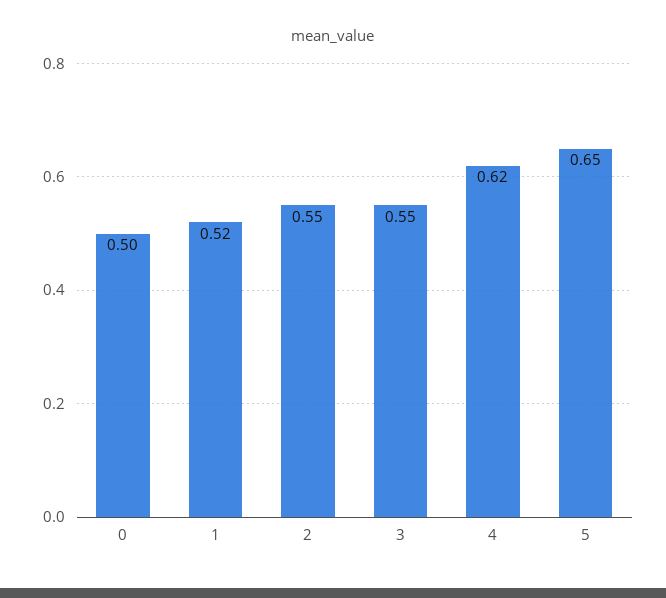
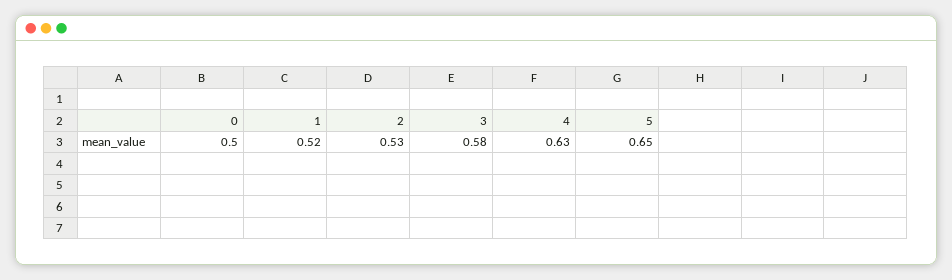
  {
    "0": 0.5,
    "1": 0.52,
-   "2": 0.55,
+   "2": 0.53,
-   "3": 0.55,
+   "3": 0.58,
-   "4": 0.62,
+   "4": 0.63,
    "5": 0.65
  }

